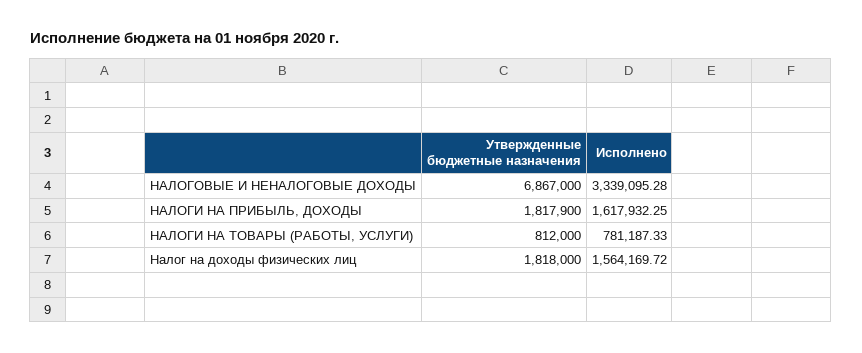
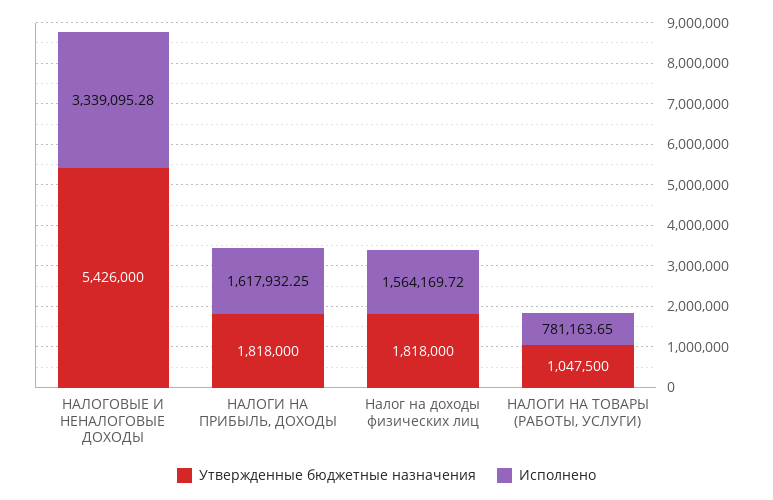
  {
    "Утвержденные бюджетные назначения": {
-     "НАЛОГОВЫЕ И НЕНАЛОГОВЫЕ ДОХОДЫ": 6867000,
+     "НАЛОГОВЫЕ И НЕНАЛОГОВЫЕ ДОХОДЫ": 5426000,
-     "НАЛОГИ НА ПРИБЫЛЬ, ДОХОДЫ": 1817900,
+     "НАЛОГИ НА ПРИБЫЛЬ, ДОХОДЫ": 1818000,
-     "НАЛОГИ НА ТОВАРЫ (РАБОТЫ, УСЛУГИ)": 812000,
+     "НАЛОГИ НА ТОВАРЫ (РАБОТЫ, УСЛУГИ)": 1047500,
      "Налог на доходы физических лиц": 1818000
    },
    "Исполнено": {
      "НАЛОГОВЫЕ И НЕНАЛОГОВЫЕ ДОХОДЫ": 3339095.28,
      "НАЛОГИ НА ПРИБЫЛЬ, ДОХОДЫ": 1617932.25,
-     "НАЛОГИ НА ТОВАРЫ (РАБОТЫ, УСЛУГИ)": 781187.33,
+     "НАЛОГИ НА ТОВАРЫ (РАБОТЫ, УСЛУГИ)": 781163.65,
      "Налог на доходы физических лиц": 1564169.72
    }
  }

